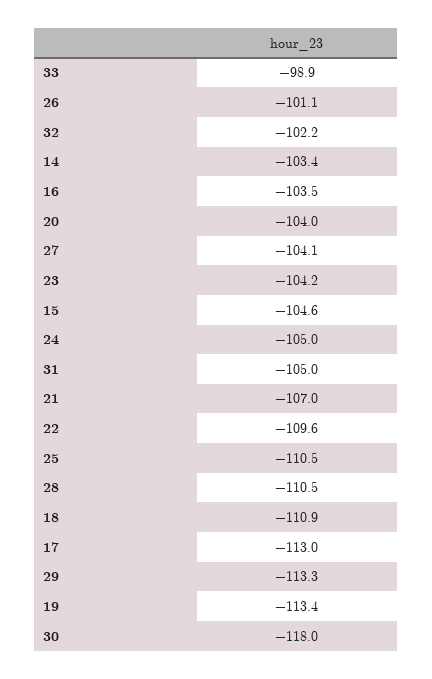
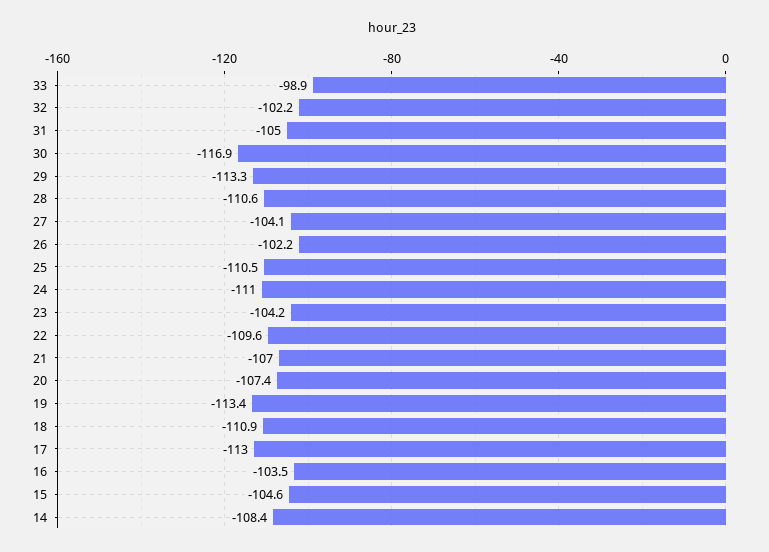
  {
    "33": -98.9,
-   "26": -101.1,
+   "26": -102.2,
    "32": -102.2,
-   "14": -103.4,
+   "14": -108.4,
    "16": -103.5,
-   "20": -104,
+   "20": -107.4,
    "27": -104.1,
    "23": -104.2,
    "15": -104.6,
-   "24": -105,
+   "24": -111,
    "31": -105,
    "21": -107,
    "22": -109.6,
    "25": -110.5,
-   "28": -110.5,
+   "28": -110.6,
    "18": -110.9,
    "17": -113,
    "29": -113.3,
    "19": -113.4,
-   "30": -118
+   "30": -116.9
  }

